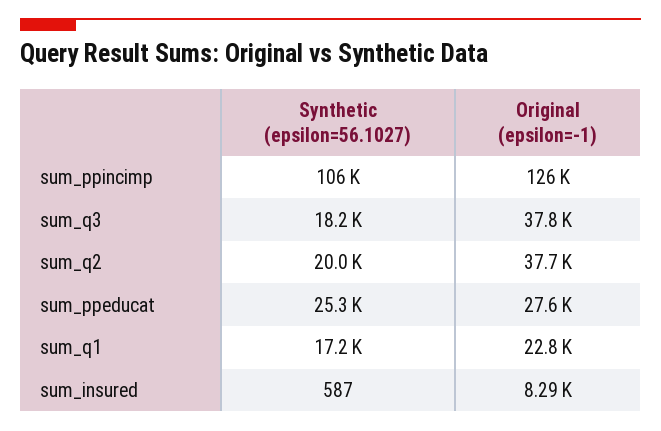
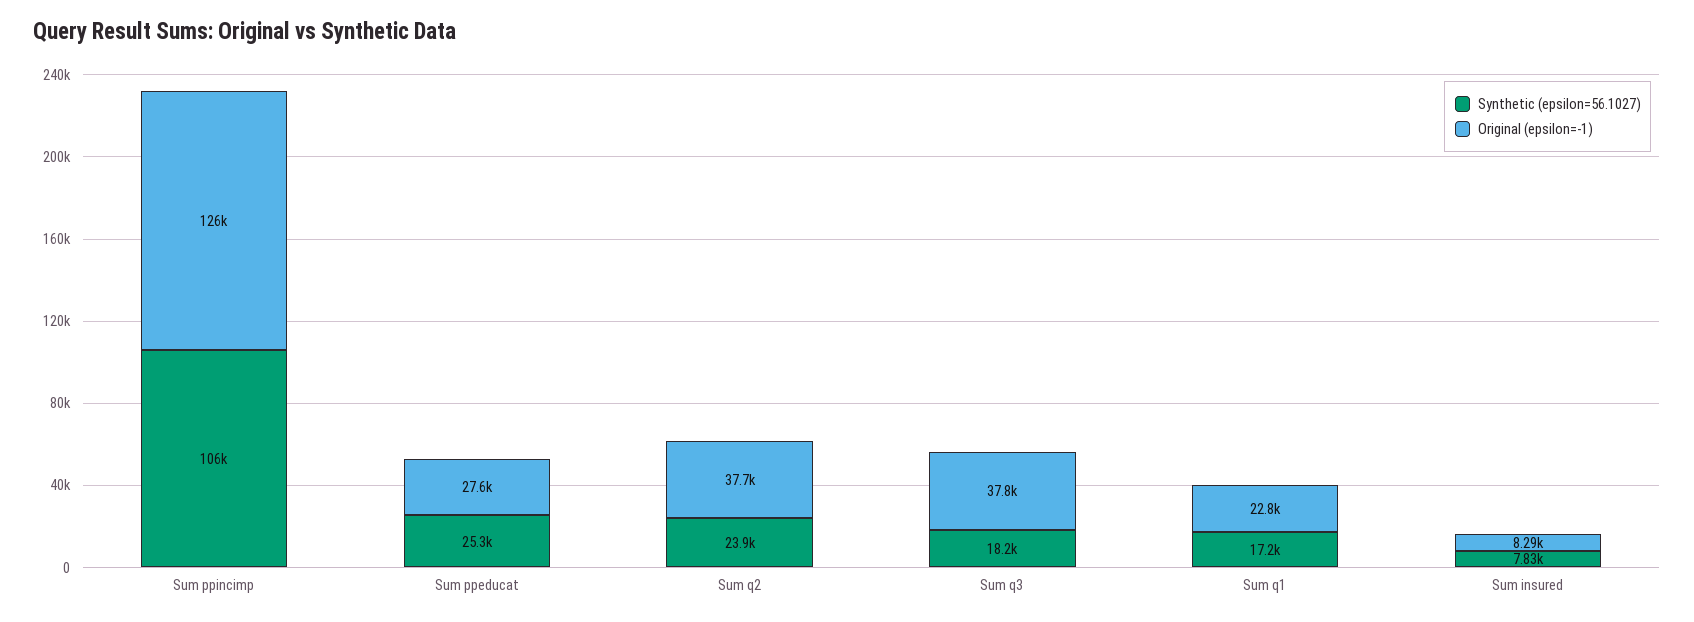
  {
    "Synthetic (epsilon=56.1027)": {
      "sum_ppincimp": 106000,
      "sum_q3": 18200,
-     "sum_q2": 20000,
+     "sum_q2": 23900,
      "sum_ppeducat": 25300,
      "sum_q1": 17200,
-     "sum_insured": 587
+     "sum_insured": 7830
    },
    "Original (epsilon=-1)": {
      "sum_ppincimp": 126000,
      "sum_q3": 37800,
      "sum_q2": 37700,
      "sum_ppeducat": 27600,
      "sum_q1": 22800,
      "sum_insured": 8290
    }
  }

